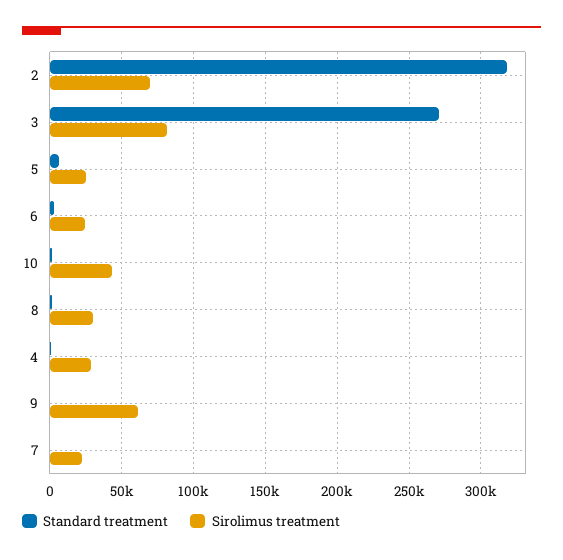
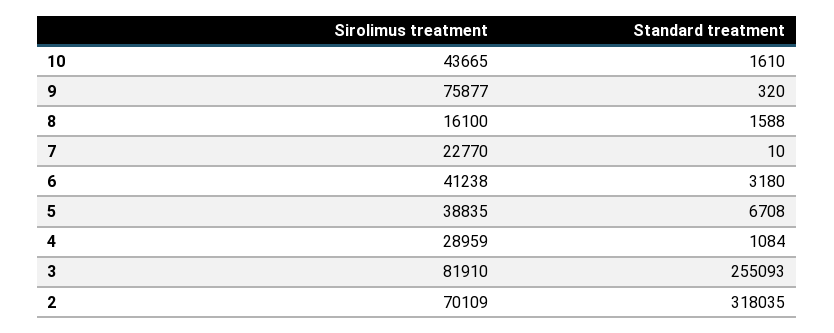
  {
    "Standard treatment": {
      "2": 318035,
-     "3": 270000,
+     "3": 255093,
      "5": 6708,
      "6": 3180,
      "10": 1610,
      "8": 1588,
      "4": 1084,
      "9": 320,
      "7": 10
    },
    "Sirolimus treatment": {
      "2": 70109,
      "3": 81910,
-     "5": 25000,
+     "5": 38835,
-     "6": 25000,
+     "6": 41238,
      "10": 43665,
-     "8": 30000,
+     "8": 16100,
      "4": 28959,
-     "9": 60000,
+     "9": 75877,
      "7": 22770
    }
  }

